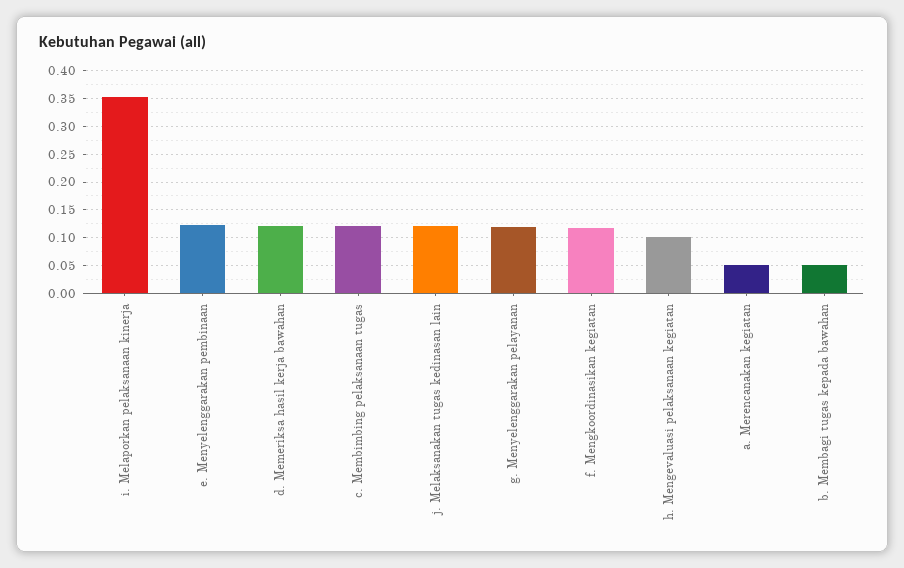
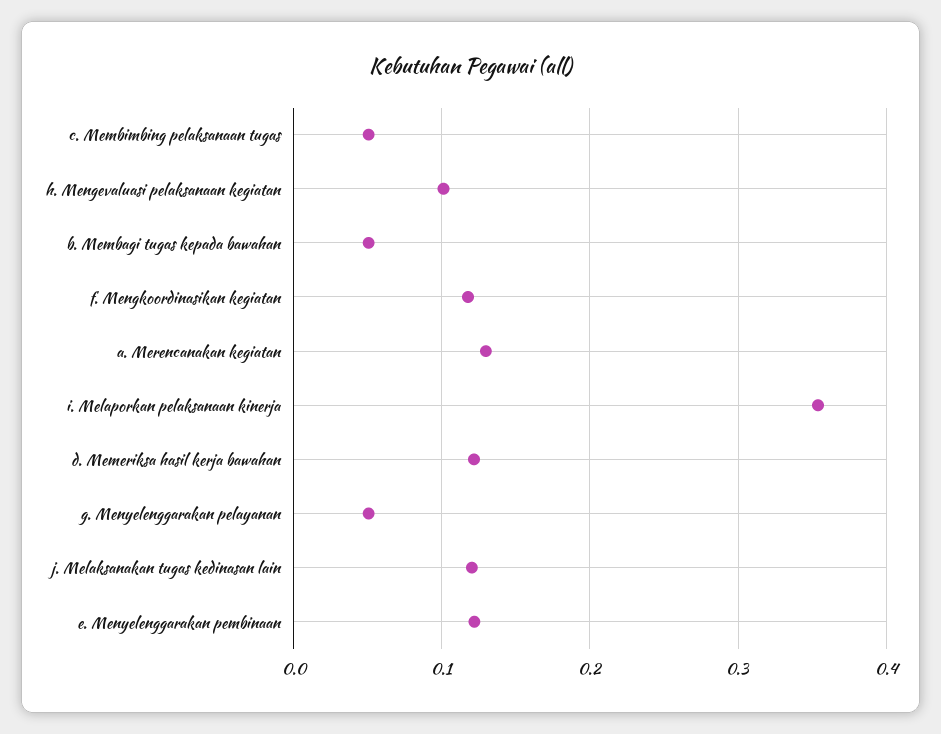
  {
    "i. Melaporkan pelaksanaan kinerja": 0.35,
    "e. Menyelenggarakan pembinaan": 0.12,
    "d. Memeriksa hasil kerja bawahan": 0.12,
-   "c. Membimbing pelaksanaan tugas": 0.125,
+   "c. Membimbing pelaksanaan tugas": 0.05,
    "j. Melaksanakan tugas kedinasan lain": 0.12,
-   "g. Menyelenggarakan pelayanan": 0.125,
+   "g. Menyelenggarakan pelayanan": 0.05,
    "f. Mengkoordinasikan kegiatan": 0.12,
    "h. Mengevaluasi pelaksanaan kegiatan": 0.1,
-   "a. Merencanakan kegiatan": 0.05,
+   "a. Merencanakan kegiatan": 0.13,
    "b. Membagi tugas kepada bawahan": 0.05
  }

